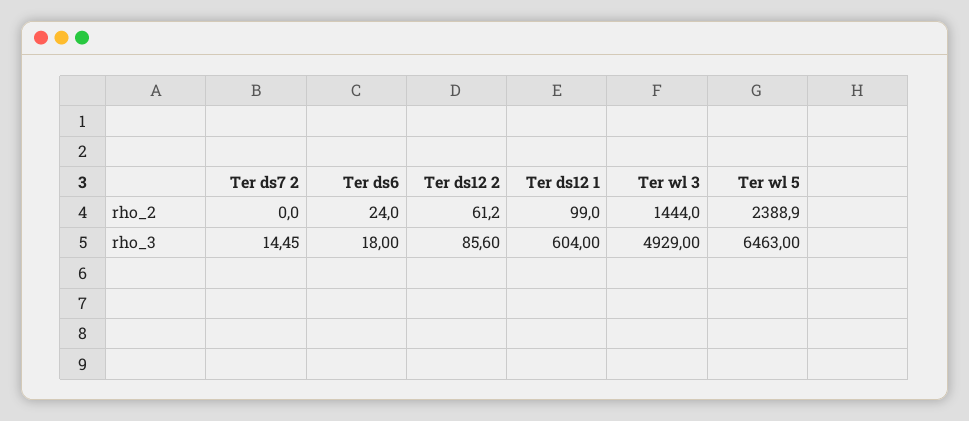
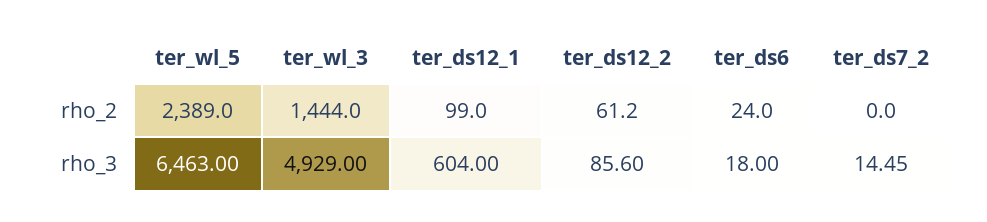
  {
    "Ter ds7 2": {
      "rho_2": 0,
      "rho_3": 14.45
    },
    "Ter ds6": {
      "rho_2": 24,
      "rho_3": 18
    },
    "Ter ds12 2": {
      "rho_2": 61.2,
      "rho_3": 85.6
    },
    "Ter ds12 1": {
      "rho_2": 99,
      "rho_3": 604
    },
    "Ter wl 3": {
      "rho_2": 1444,
      "rho_3": 4929
    },
    "Ter wl 5": {
-     "rho_2": 2388.9,
+     "rho_2": 2389,
      "rho_3": 6463
    }
  }

